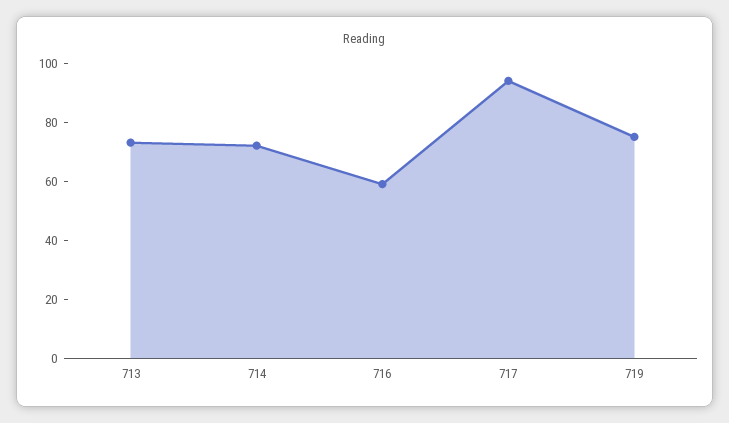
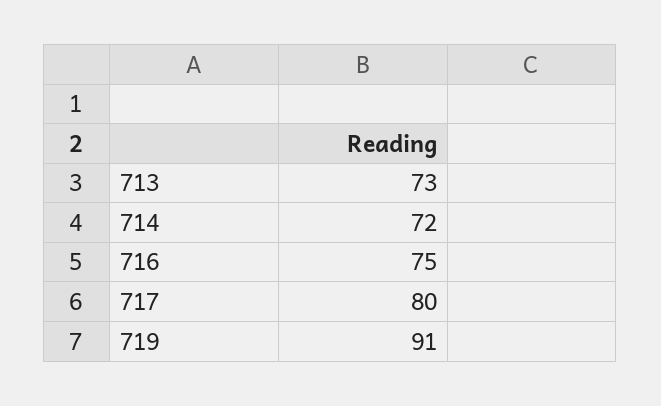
  {
    "713": 73,
    "714": 72,
-   "716": 60,
+   "716": 75,
-   "717": 95,
+   "717": 80,
-   "719": 75
+   "719": 91
  }

